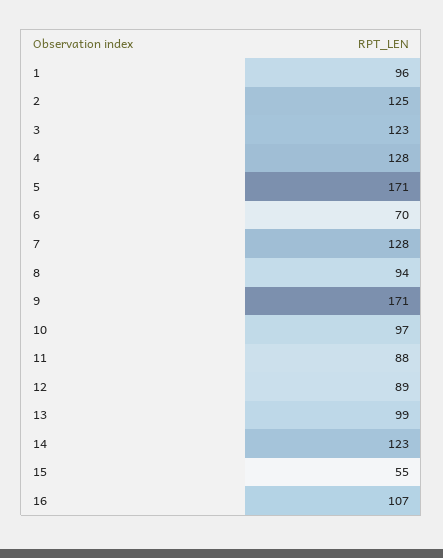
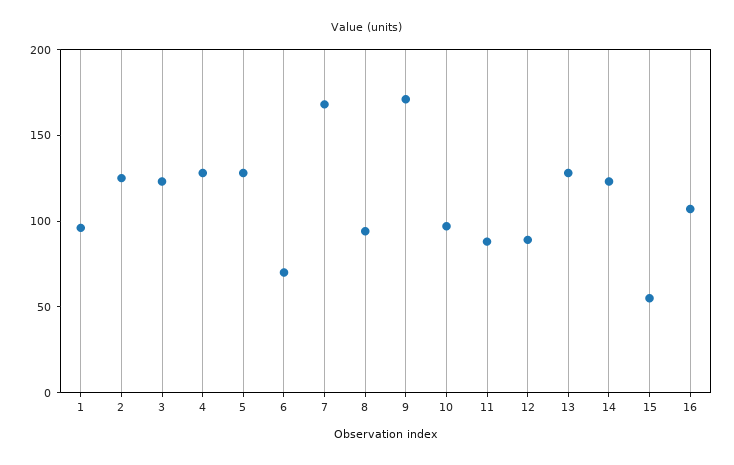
  {
    "1": 96,
    "2": 125,
    "3": 123,
    "4": 128,
-   "5": 171,
+   "5": 130,
    "6": 70,
-   "7": 128,
+   "7": 170,
    "8": 94,
    "9": 171,
    "10": 97,
    "11": 88,
    "12": 89,
-   "13": 99,
+   "13": 130,
    "14": 123,
    "15": 55,
    "16": 107
  }

